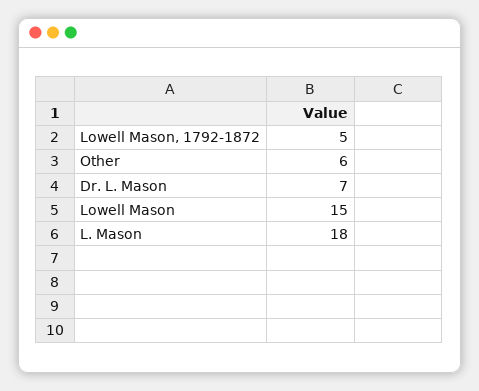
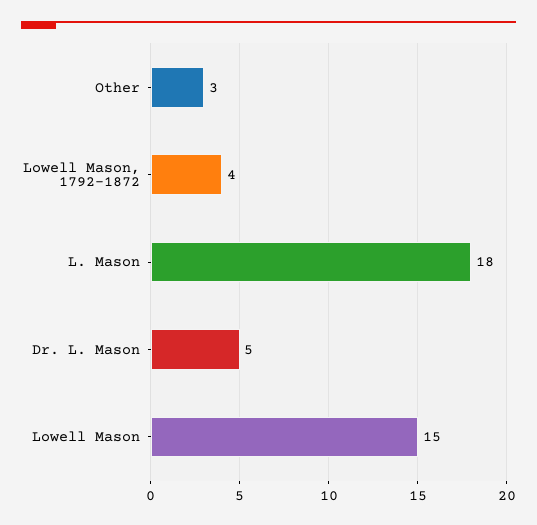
  {
-   "Lowell Mason, 1792-1872": 5,
+   "Lowell Mason, 1792-1872": 4,
-   "Other": 6,
+   "Other": 3,
-   "Dr. L. Mason": 7,
+   "Dr. L. Mason": 5,
    "Lowell Mason": 15,
    "L. Mason": 18
  }

